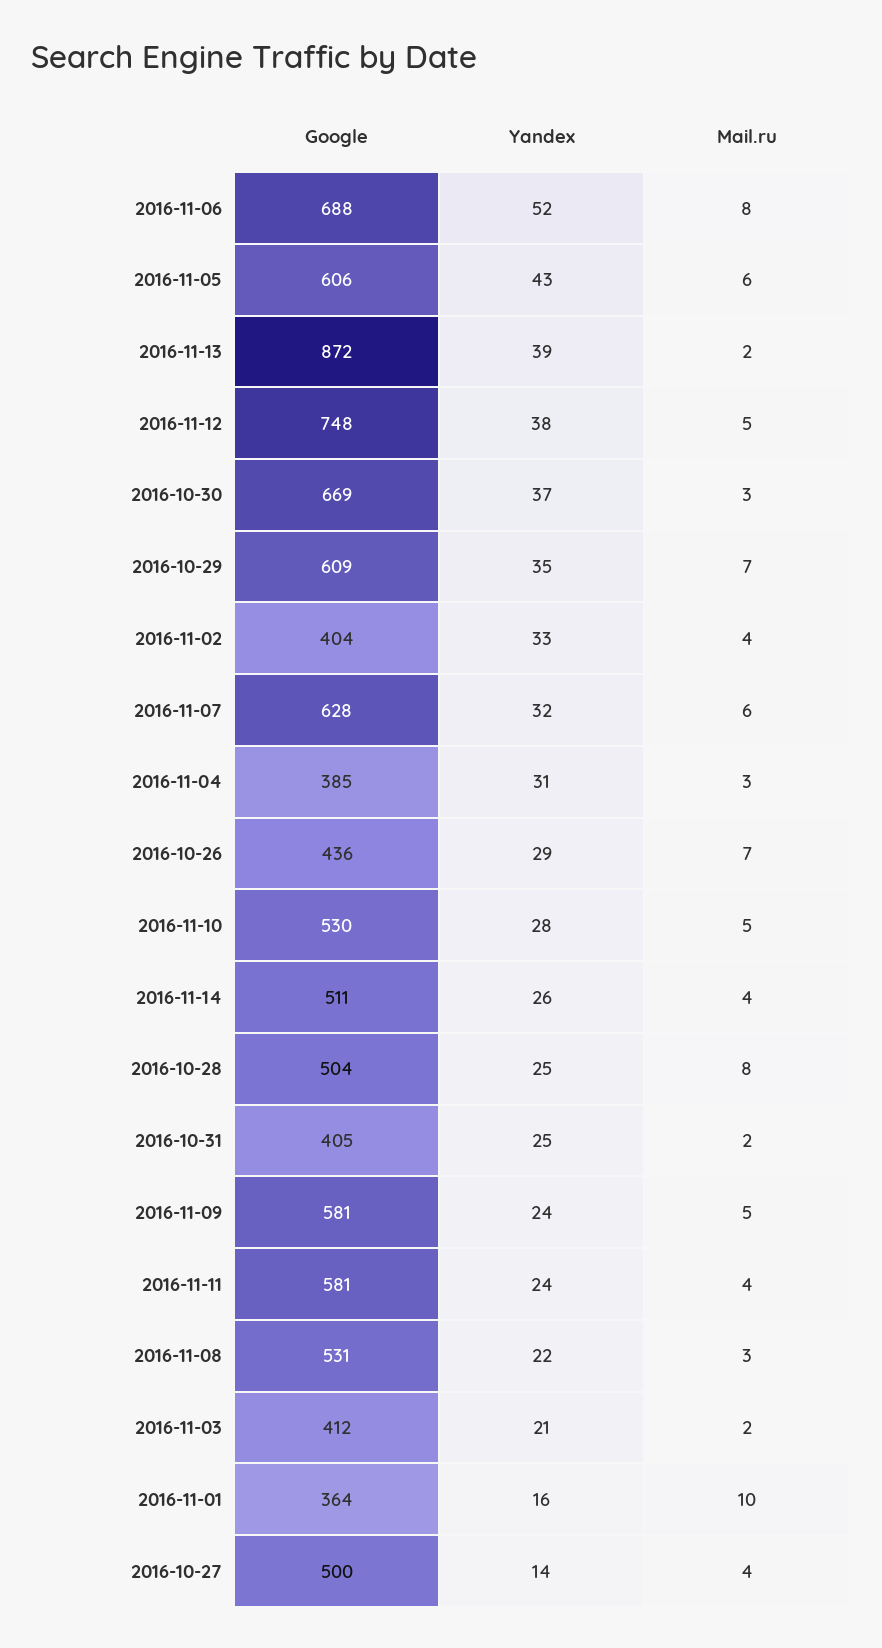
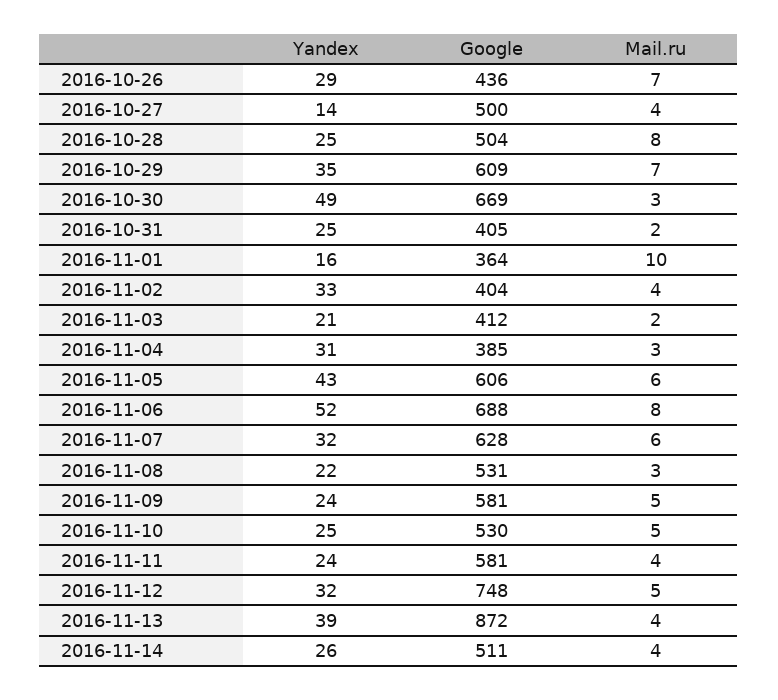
  {
    "Google": {
      "2016-11-06": 688,
      "2016-11-05": 606,
      "2016-11-13": 872,
      "2016-11-12": 748,
      "2016-10-30": 669,
      "2016-10-29": 609,
      "2016-11-02": 404,
      "2016-11-07": 628,
      "2016-11-04": 385,
      "2016-10-26": 436,
      "2016-11-10": 530,
      "2016-11-14": 511,
      "2016-10-28": 504,
      "2016-10-31": 405,
      "2016-11-09": 581,
      "2016-11-11": 581,
      "2016-11-08": 531,
      "2016-11-03": 412,
      "2016-11-01": 364,
      "2016-10-27": 500
    },
    "Yandex": {
      "2016-11-06": 52,
      "2016-11-05": 43,
      "2016-11-13": 39,
-     "2016-11-12": 38,
+     "2016-11-12": 32,
-     "2016-10-30": 37,
+     "2016-10-30": 49,
      "2016-10-29": 35,
      "2016-11-02": 33,
      "2016-11-07": 32,
      "2016-11-04": 31,
      "2016-10-26": 29,
-     "2016-11-10": 28,
+     "2016-11-10": 25,
      "2016-11-14": 26,
      "2016-10-28": 25,
      "2016-10-31": 25,
      "2016-11-09": 24,
      "2016-11-11": 24,
      "2016-11-08": 22,
      "2016-11-03": 21,
      "2016-11-01": 16,
      "2016-10-27": 14
    },
    "Mail.ru": {
      "2016-11-06": 8,
      "2016-11-05": 6,
-     "2016-11-13": 2,
+     "2016-11-13": 4,
      "2016-11-12": 5,
      "2016-10-30": 3,
      "2016-10-29": 7,
      "2016-11-02": 4,
      "2016-11-07": 6,
      "2016-11-04": 3,
      "2016-10-26": 7,
      "2016-11-10": 5,
      "2016-11-14": 4,
      "2016-10-28": 8,
      "2016-10-31": 2,
      "2016-11-09": 5,
      "2016-11-11": 4,
      "2016-11-08": 3,
      "2016-11-03": 2,
      "2016-11-01": 10,
      "2016-10-27": 4
    }
  }

